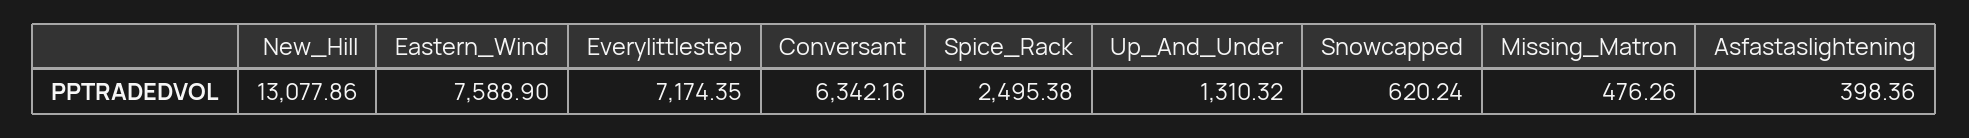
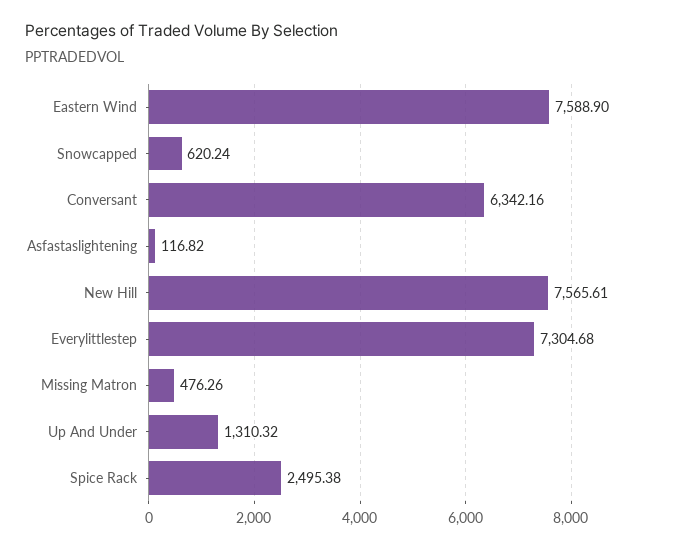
  {
-   "New_Hill": 13077.86,
+   "New_Hill": 7565.61,
    "Eastern_Wind": 7588.9,
-   "Everylittlestep": 7174.35,
+   "Everylittlestep": 7304.68,
    "Conversant": 6342.16,
    "Spice_Rack": 2495.38,
    "Up_And_Under": 1310.32,
    "Snowcapped": 620.24,
    "Missing_Matron": 476.26,
-   "Asfastaslightening": 398.36
+   "Asfastaslightening": 116.82
  }

